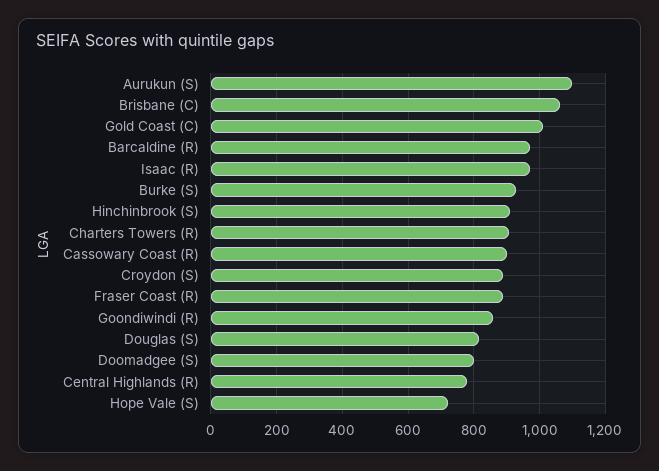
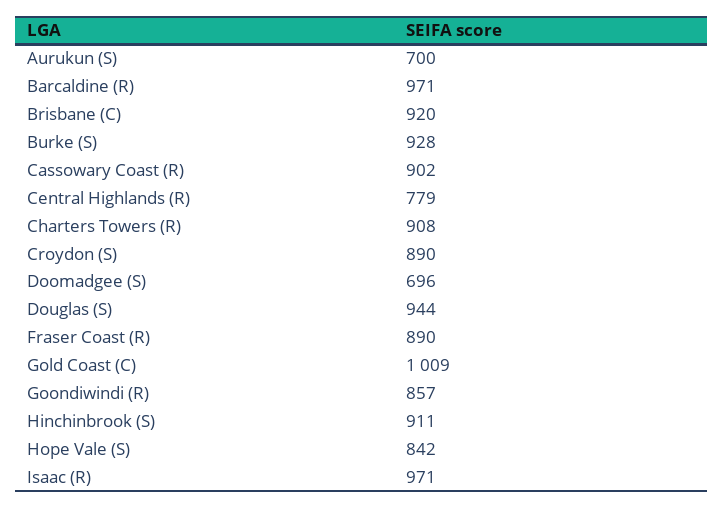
  {
-   "Aurukun (S)": 1100,
+   "Aurukun (S)": 700,
-   "Brisbane (C)": 1060,
+   "Brisbane (C)": 920,
    "Gold Coast (C)": 1009,
    "Barcaldine (R)": 971,
    "Isaac (R)": 971,
    "Burke (S)": 928,
    "Hinchinbrook (S)": 911,
    "Charters Towers (R)": 908,
    "Cassowary Coast (R)": 902,
    "Croydon (S)": 890,
    "Fraser Coast (R)": 890,
    "Goondiwindi (R)": 857,
-   "Douglas (S)": 820,
+   "Douglas (S)": 944,
-   "Doomadgee (S)": 800,
+   "Doomadgee (S)": 696,
    "Central Highlands (R)": 779,
-   "Hope Vale (S)": 720
+   "Hope Vale (S)": 842
  }

